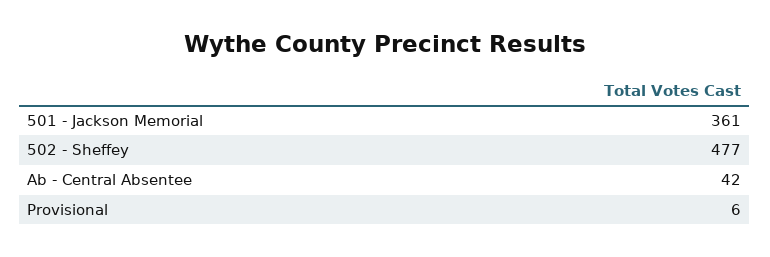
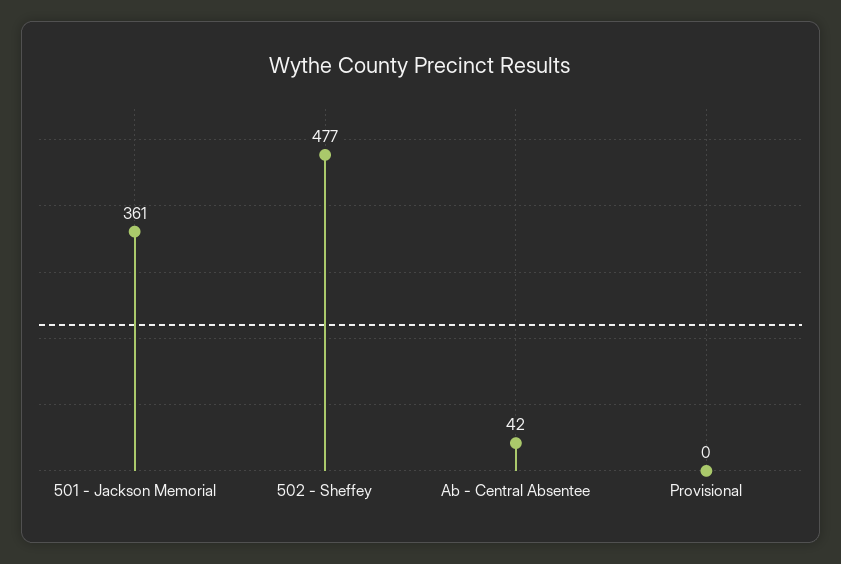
  {
    "501 - Jackson Memorial": 361,
    "502 - Sheffey": 477,
    "Ab - Central Absentee": 42,
-   "Provisional": 6
+   "Provisional": 0
  }

